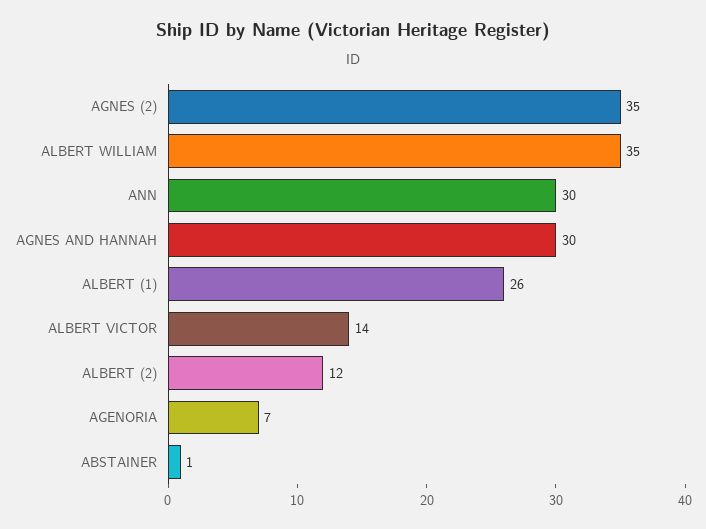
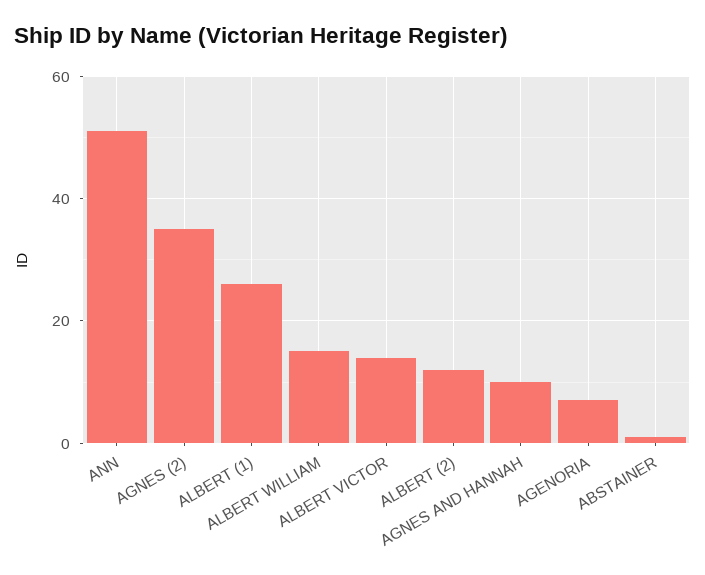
  {
    "AGNES (2)": 35,
-   "ALBERT WILLIAM": 35,
+   "ALBERT WILLIAM": 15,
-   "ANN": 30,
+   "ANN": 50,
-   "AGNES AND HANNAH": 30,
+   "AGNES AND HANNAH": 10,
    "ALBERT (1)": 26,
    "ALBERT VICTOR": 14,
    "ALBERT (2)": 12,
    "AGENORIA": 7,
    "ABSTAINER": 1
  }

